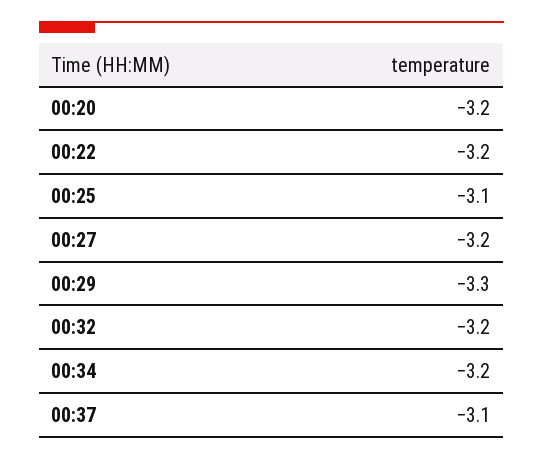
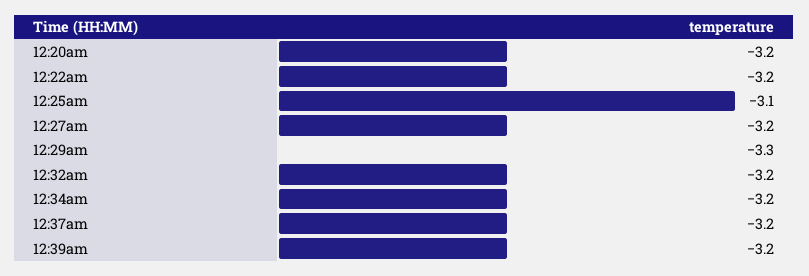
  {
    "00:20": -3.2,
    "00:22": -3.2,
    "00:25": -3.1,
    "00:27": -3.2,
    "00:29": -3.3,
    "00:32": -3.2,
    "00:34": -3.2,
-   "00:37": -3.1
+   "00:37": -3.2,
+   "12:39am": -3.2
  }

